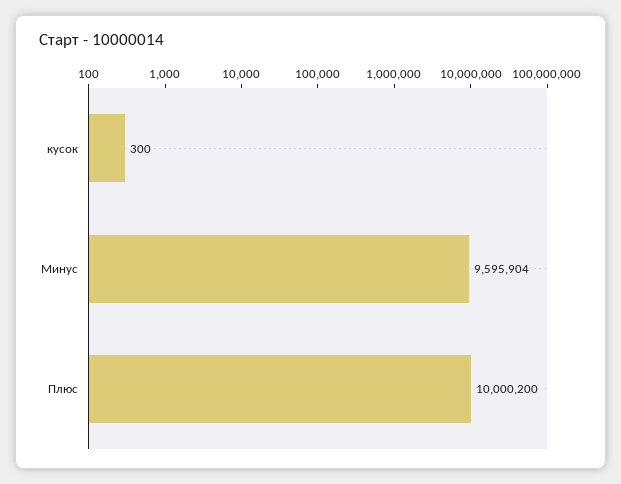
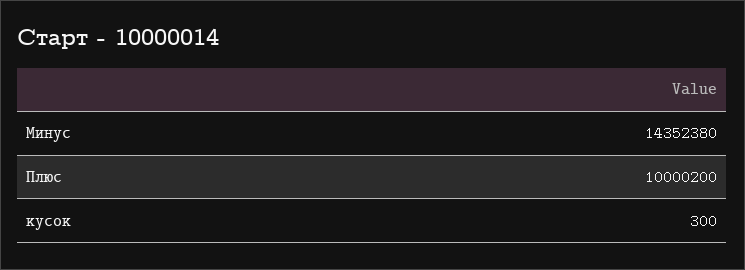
  {
    "кусок": 300,
-   "Минус": 9595904,
+   "Минус": 14352380,
    "Плюс": 10000200
  }

